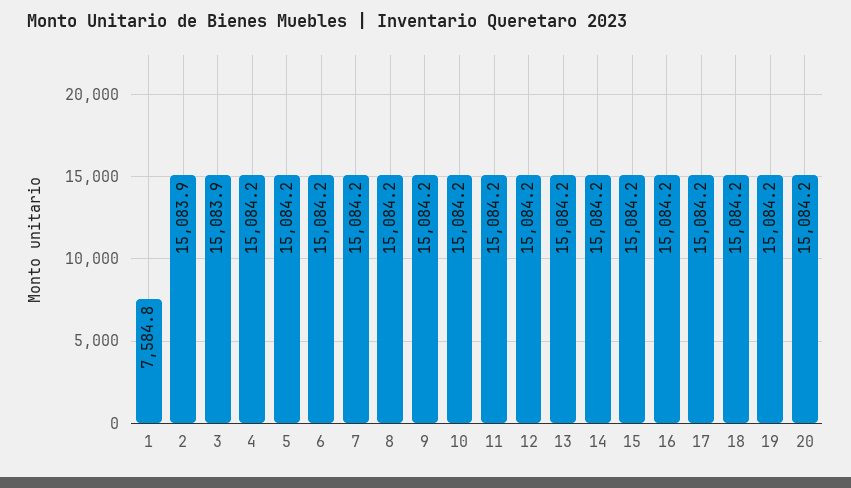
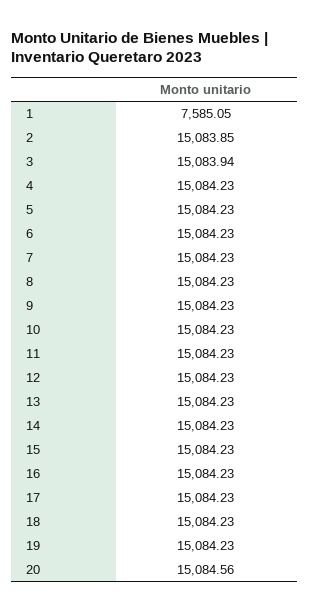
  {
-   "1": 7584.8,
+   "1": 7585.05,
    "2": 15083.85,
    "3": 15083.94,
    "4": 15084.23,
    "5": 15084.23,
    "6": 15084.23,
    "7": 15084.23,
    "8": 15084.23,
    "9": 15084.23,
    "10": 15084.23,
    "11": 15084.23,
    "12": 15084.23,
    "13": 15084.23,
    "14": 15084.23,
    "15": 15084.23,
    "16": 15084.23,
    "17": 15084.23,
    "18": 15084.23,
    "19": 15084.23,
-   "20": 15084.2
+   "20": 15084.56
  }

